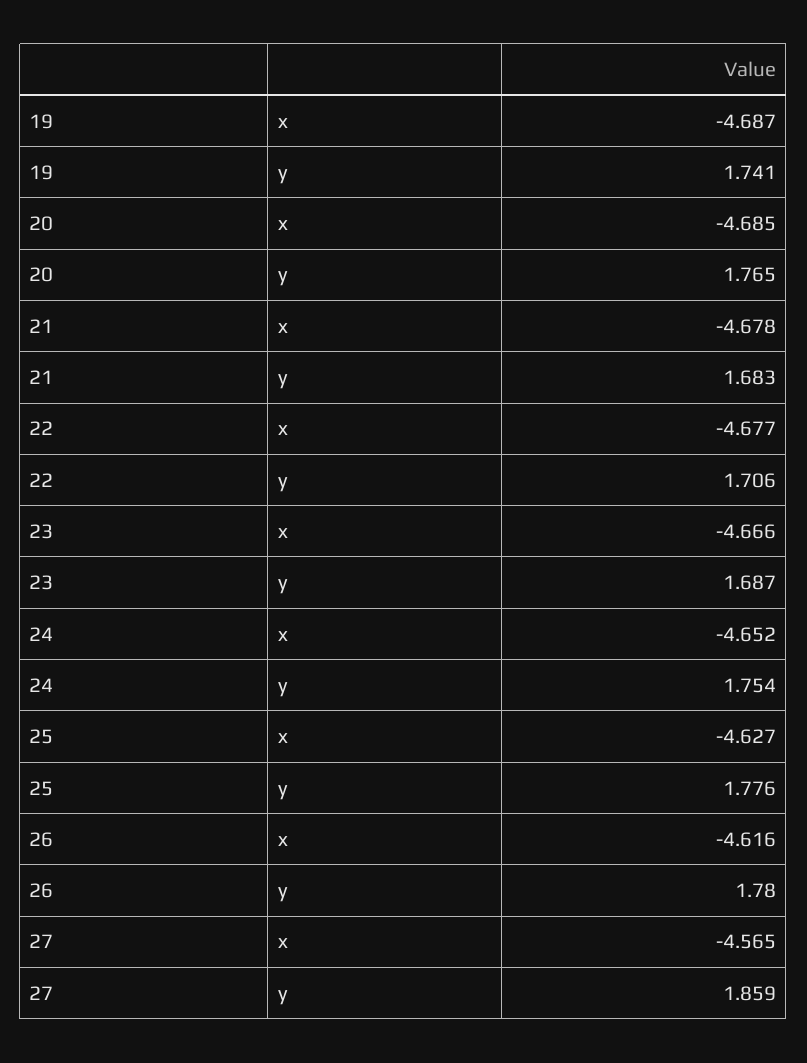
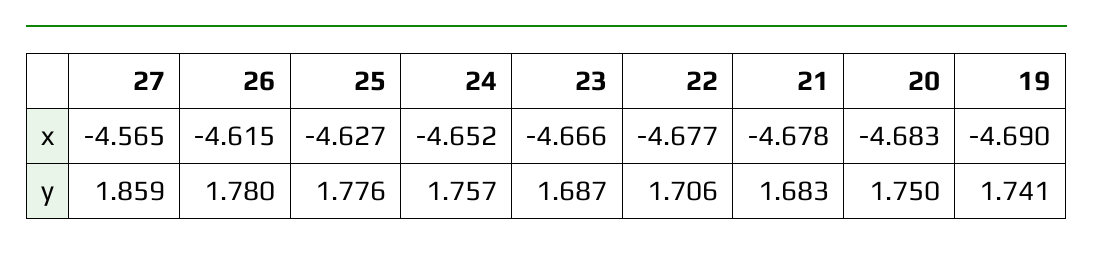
  {
    "19": {
-     "x": -4.687,
+     "x": -4.69,
      "y": 1.741
    },
    "20": {
-     "x": -4.685,
+     "x": -4.683,
-     "y": 1.765
+     "y": 1.75
    },
    "21": {
      "x": -4.678,
      "y": 1.683
    },
    "22": {
      "x": -4.677,
      "y": 1.706
    },
    "23": {
      "x": -4.666,
      "y": 1.687
    },
    "24": {
      "x": -4.652,
-     "y": 1.754
+     "y": 1.757
    },
    "25": {
      "x": -4.627,
      "y": 1.776
    },
    "26": {
-     "x": -4.616,
+     "x": -4.615,
      "y": 1.78
    },
    "27": {
      "x": -4.565,
      "y": 1.859
    }
  }

